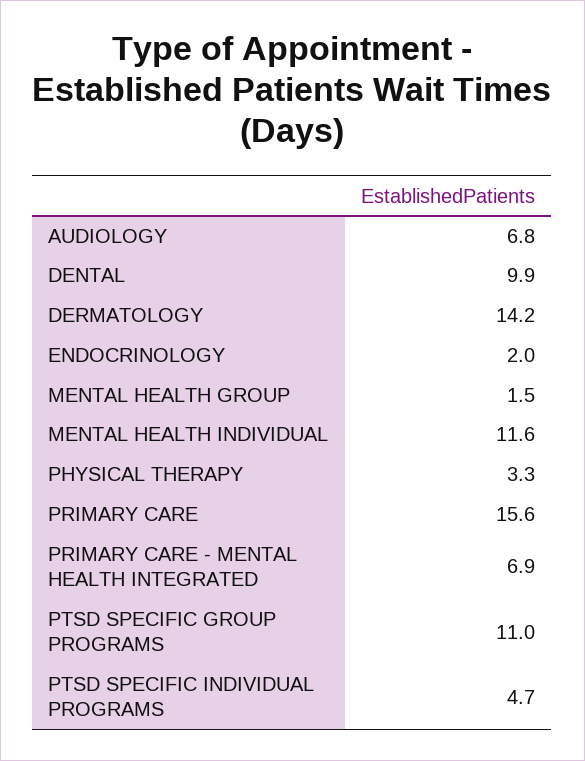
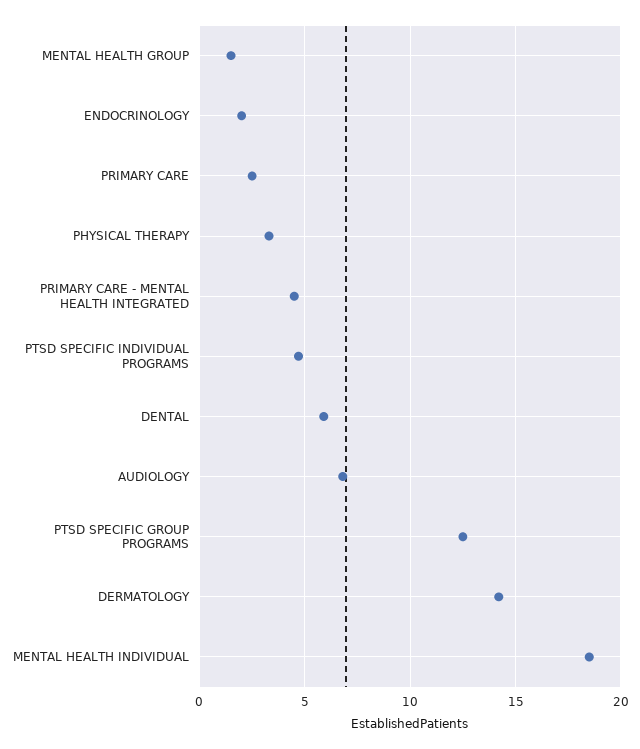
  {
    "AUDIOLOGY": 6.8,
-   "DENTAL": 9.9,
+   "DENTAL": 6,
    "DERMATOLOGY": 14.2,
    "ENDOCRINOLOGY": 2,
    "MENTAL HEALTH GROUP": 1.5,
-   "MENTAL HEALTH INDIVIDUAL": 11.6,
+   "MENTAL HEALTH INDIVIDUAL": 18.5,
    "PHYSICAL THERAPY": 3.3,
-   "PRIMARY CARE": 15.6,
+   "PRIMARY CARE": 2.5,
-   "PRIMARY CARE - MENTAL HEALTH INTEGRATED": 6.9,
+   "PRIMARY CARE - MENTAL HEALTH INTEGRATED": 4.5,
-   "PTSD SPECIFIC GROUP PROGRAMS": 11,
+   "PTSD SPECIFIC GROUP PROGRAMS": 12.5,
    "PTSD SPECIFIC INDIVIDUAL PROGRAMS": 4.7
  }

